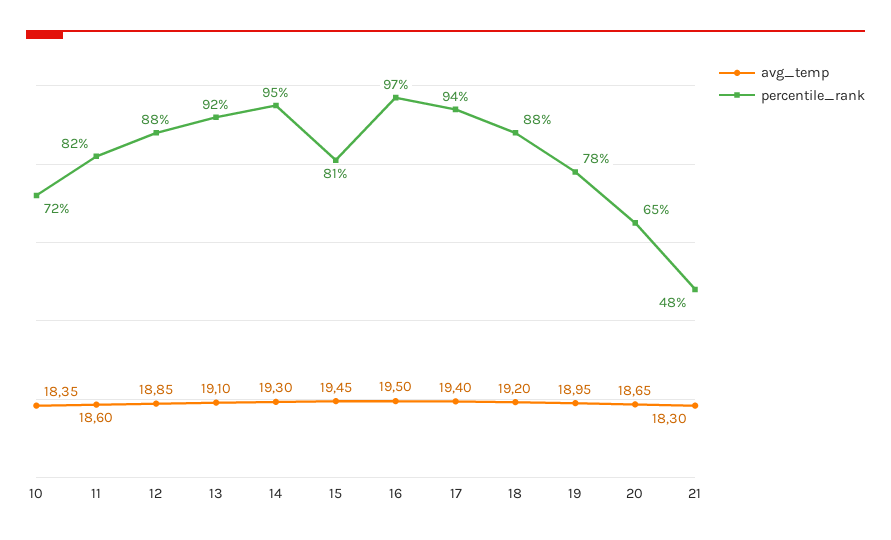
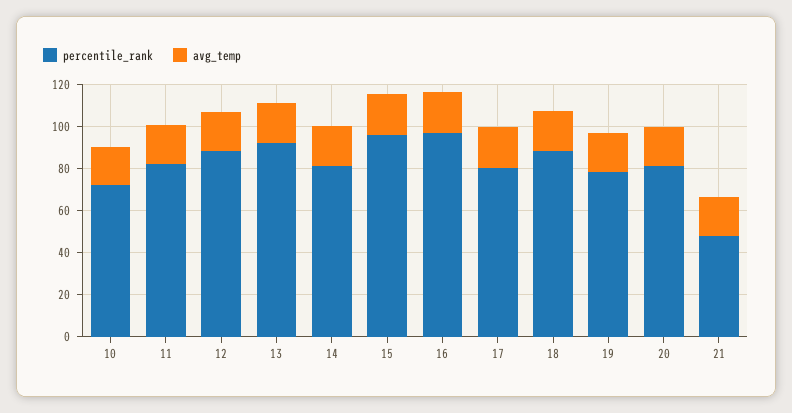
  {
    "avg_temp": {
      "10": 18.35,
      "11": 18.6,
      "12": 18.85,
      "13": 19.1,
      "14": 19.3,
      "15": 19.45,
      "16": 19.5,
      "17": 19.4,
      "18": 19.2,
      "19": 18.95,
      "20": 18.65,
      "21": 18.3
    },
    "percentile_rank": {
      "10": 72,
      "11": 82,
      "12": 88,
      "13": 92,
-     "14": 95,
+     "14": 80,
-     "15": 81,
+     "15": 95,
      "16": 97,
-     "17": 94,
+     "17": 80,
      "18": 88,
      "19": 78,
-     "20": 65,
+     "20": 80,
      "21": 48
    }
  }

